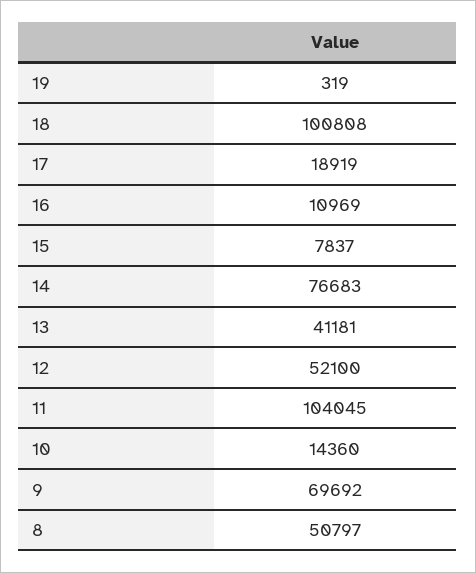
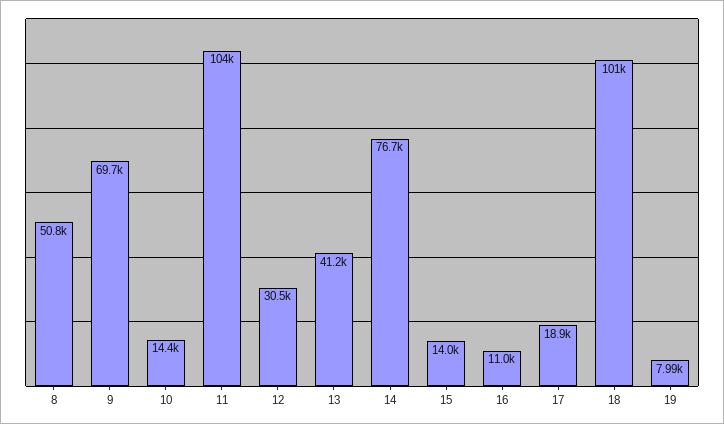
  {
-   "19": 319,
+   "19": 7990,
    "18": 100808,
    "17": 18919,
    "16": 10969,
-   "15": 7837,
+   "15": 14000,
    "14": 76683,
    "13": 41181,
-   "12": 52100,
+   "12": 30500,
    "11": 104045,
    "10": 14360,
    "9": 69692,
    "8": 50797
  }

